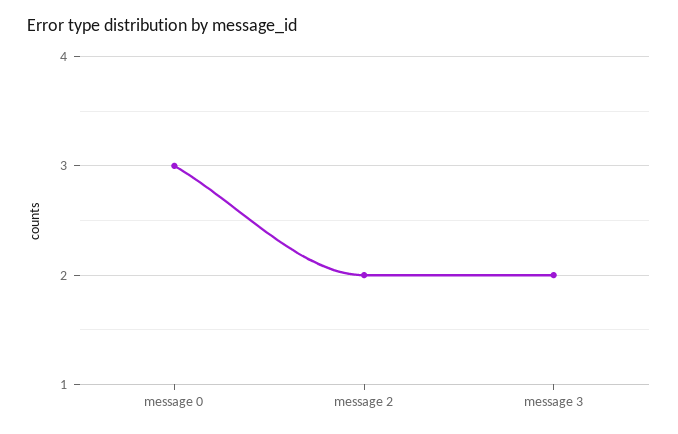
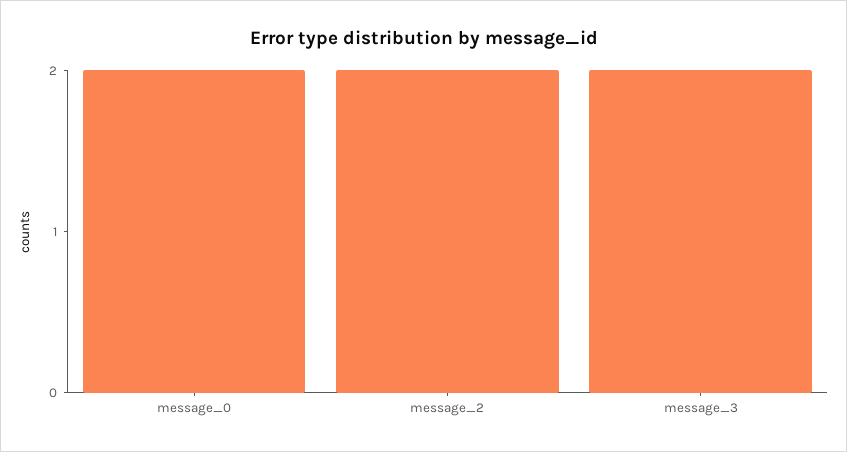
  {
-   "message 0": 3,
+   "message 0": 2,
    "message 2": 2,
    "message 3": 2
  }

